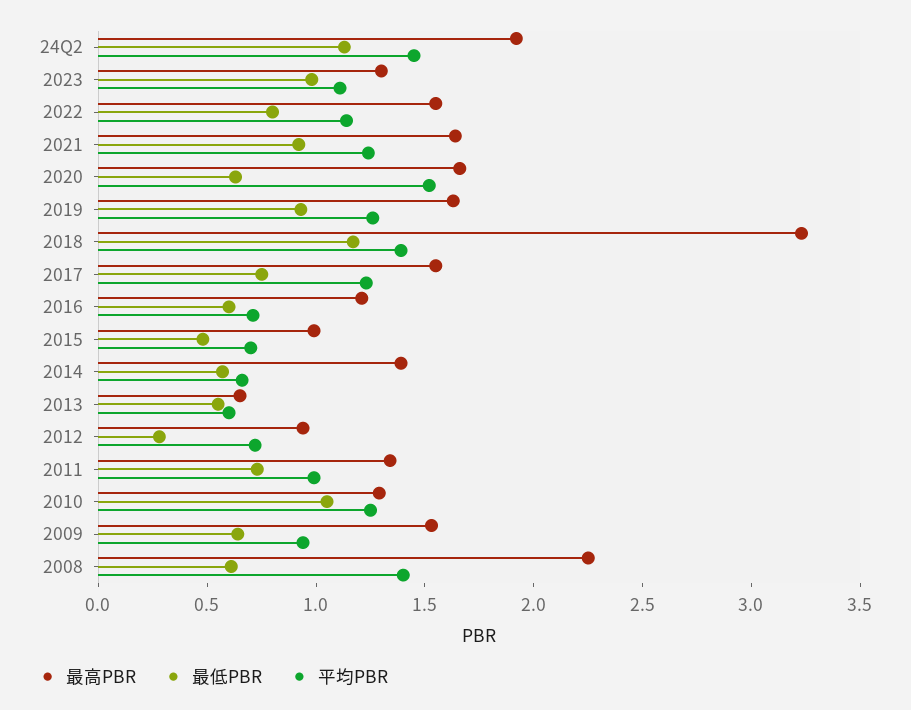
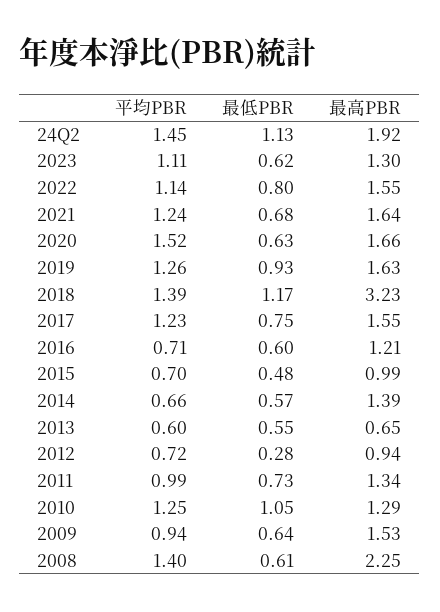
  {
    "最高PBR": {
      "24Q2": 1.92,
      "2023": 1.3,
      "2022": 1.55,
      "2021": 1.64,
      "2020": 1.66,
      "2019": 1.63,
      "2018": 3.23,
      "2017": 1.55,
      "2016": 1.21,
      "2015": 0.99,
      "2014": 1.39,
      "2013": 0.65,
      "2012": 0.94,
      "2011": 1.34,
      "2010": 1.29,
      "2009": 1.53,
      "2008": 2.25
    },
    "最低PBR": {
      "24Q2": 1.13,
-     "2023": 1,
+     "2023": 0.62,
      "2022": 0.8,
-     "2021": 0.9,
+     "2021": 0.68,
      "2020": 0.63,
      "2019": 0.93,
      "2018": 1.17,
      "2017": 0.75,
      "2016": 0.6,
      "2015": 0.48,
      "2014": 0.57,
      "2013": 0.55,
      "2012": 0.28,
      "2011": 0.73,
      "2010": 1.05,
      "2009": 0.64,
      "2008": 0.61
    },
    "平均PBR": {
      "24Q2": 1.45,
      "2023": 1.11,
      "2022": 1.14,
      "2021": 1.24,
      "2020": 1.52,
      "2019": 1.26,
      "2018": 1.39,
      "2017": 1.23,
      "2016": 0.71,
      "2015": 0.7,
      "2014": 0.66,
      "2013": 0.6,
      "2012": 0.72,
      "2011": 0.99,
      "2010": 1.25,
      "2009": 0.94,
      "2008": 1.4
    }
  }

